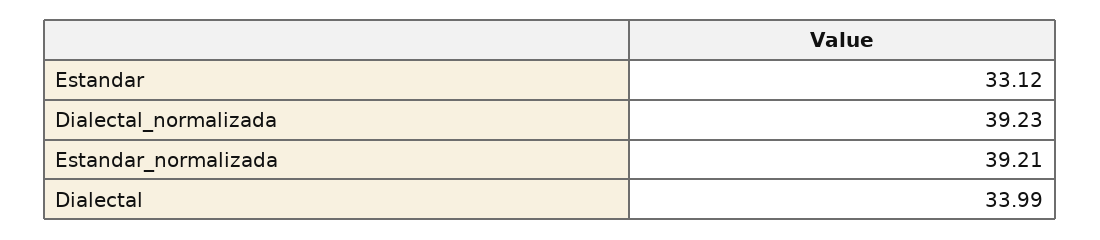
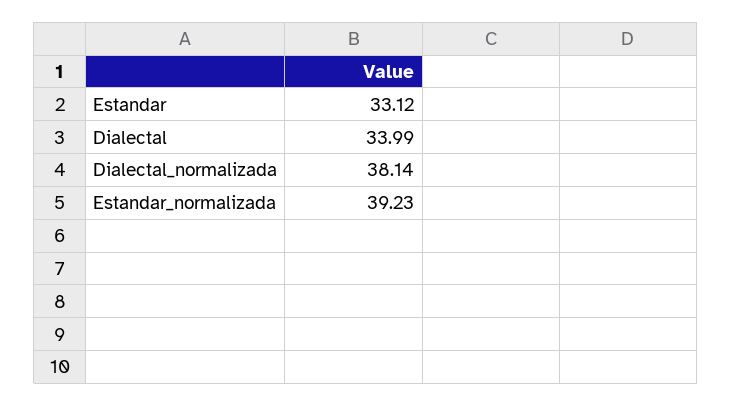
  {
    "Estandar": 33.12,
-   "Dialectal_normalizada": 39.23,
+   "Dialectal_normalizada": 38.14,
-   "Estandar_normalizada": 39.21,
+   "Estandar_normalizada": 39.23,
    "Dialectal": 33.99
  }

